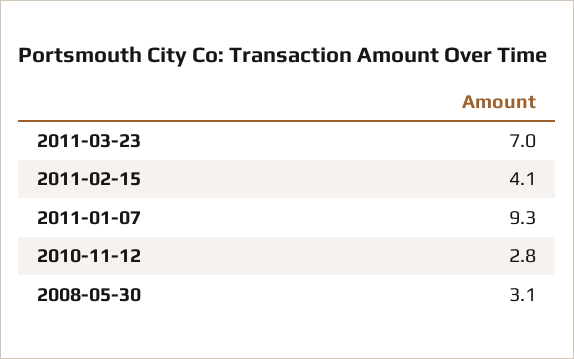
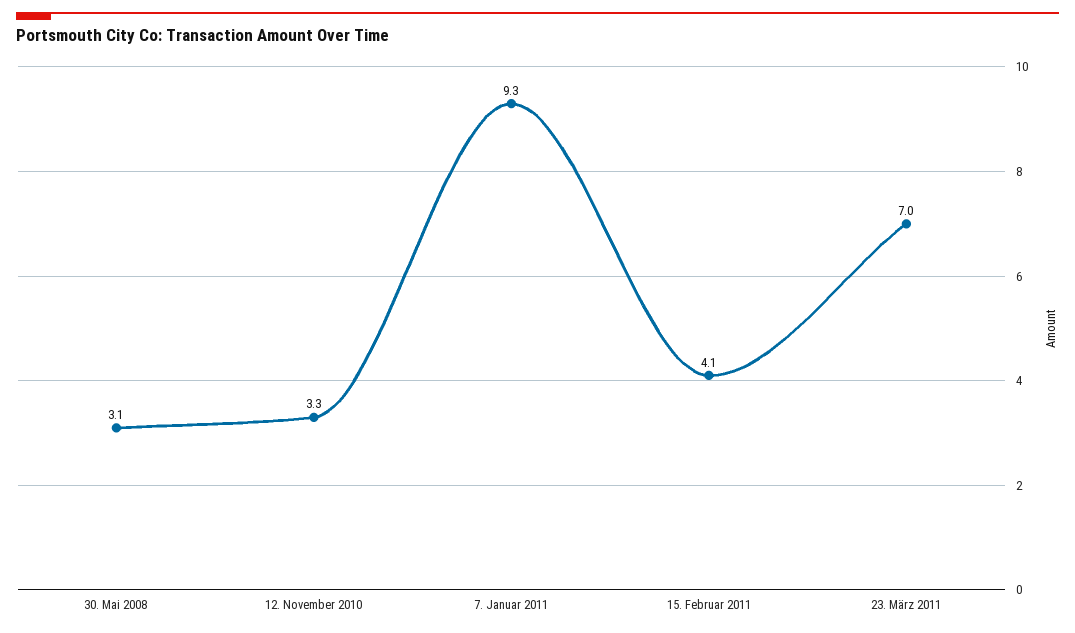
  {
    "2011-03-23": 7,
    "2011-02-15": 4.1,
    "2011-01-07": 9.3,
-   "2010-11-12": 2.8,
+   "2010-11-12": 3.3,
    "2008-05-30": 3.1
  }

